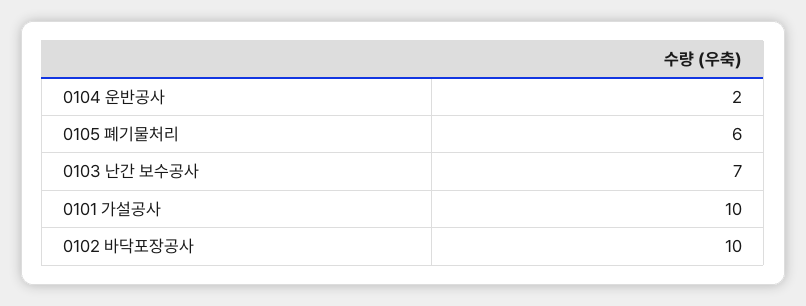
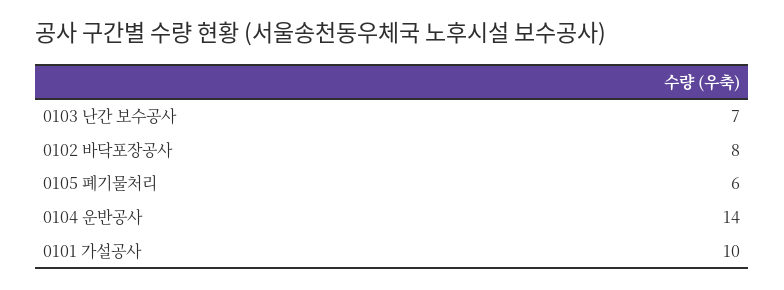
  {
-   "0104 운반공사": 2,
+   "0104 운반공사": 14,
    "0105 폐기물처리": 6,
    "0103 난간 보수공사": 7,
    "0101 가설공사": 10,
-   "0102 바닥포장공사": 10
+   "0102 바닥포장공사": 8
  }

